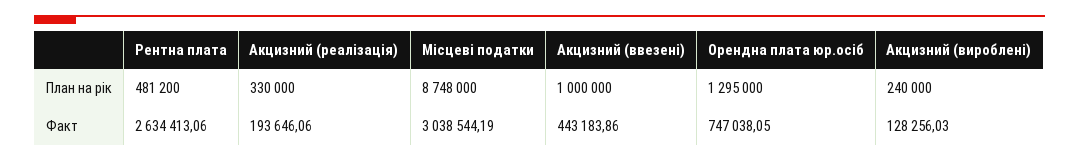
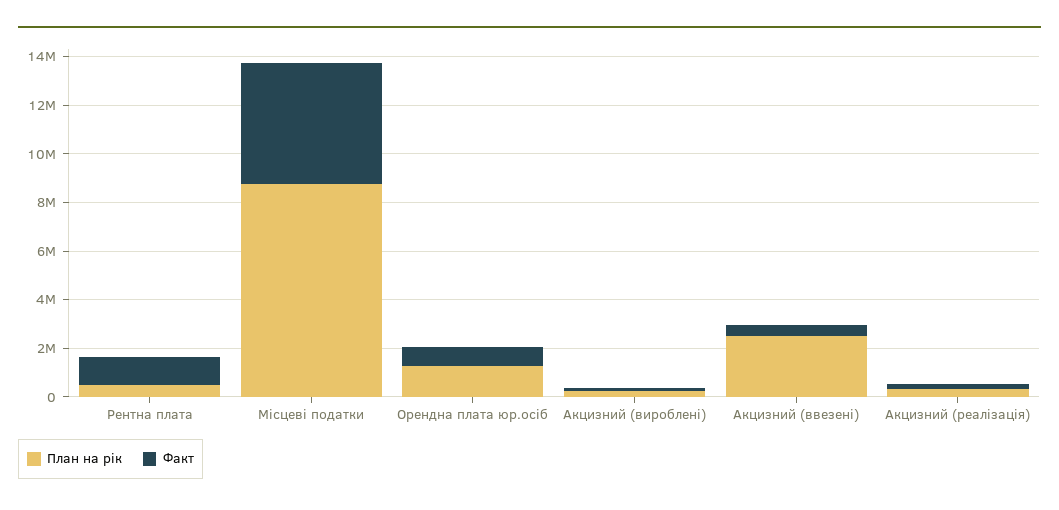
  {
    "План на рік": {
      "Рентна плата": 481200,
      "Акцизний (реалізація)": 330000,
      "Місцеві податки": 8748000,
-     "Акцизний (ввезені)": 1000000,
+     "Акцизний (ввезені)": 2500000,
      "Орендна плата юр.осіб": 1295000,
      "Акцизний (вироблені)": 240000
    },
    "Факт": {
-     "Рентна плата": 2634413.06,
+     "Рентна плата": 1000000,
      "Акцизний (реалізація)": 193646.06,
-     "Місцеві податки": 3038544.19,
+     "Місцеві податки": 5000000,
      "Акцизний (ввезені)": 443183.86,
      "Орендна плата юр.осіб": 747038.05,
      "Акцизний (вироблені)": 128256.03
    }
  }

